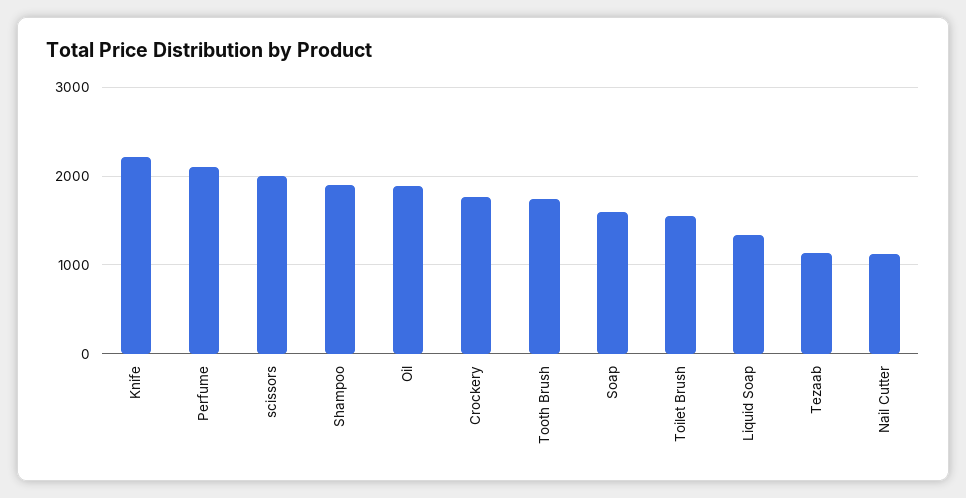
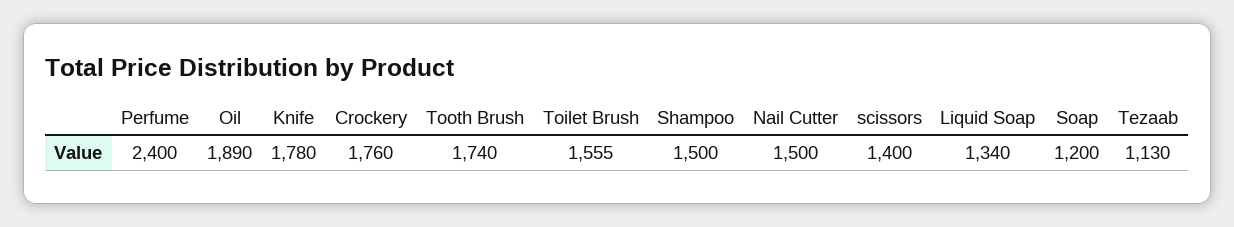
  {
-   "Knife": 2200,
+   "Knife": 1780,
-   "Perfume": 2100,
+   "Perfume": 2400,
-   "scissors": 2000,
+   "scissors": 1400,
-   "Shampoo": 1900,
+   "Shampoo": 1500,
    "Oil": 1890,
    "Crockery": 1760,
    "Tooth Brush": 1740,
-   "Soap": 1600,
+   "Soap": 1200,
    "Toilet Brush": 1555,
    "Liquid Soap": 1340,
    "Tezaab": 1130,
-   "Nail Cutter": 1100
+   "Nail Cutter": 1500
  }

